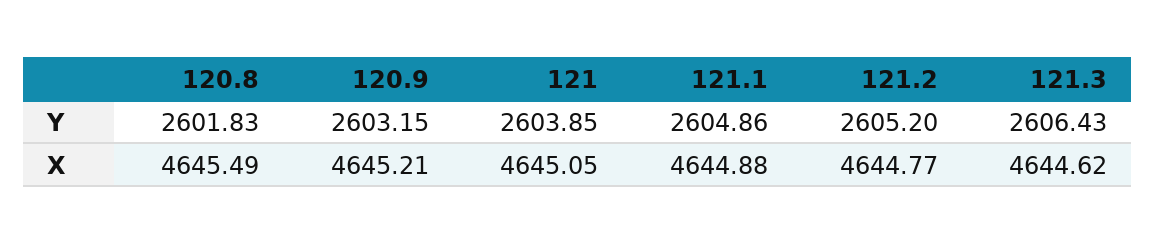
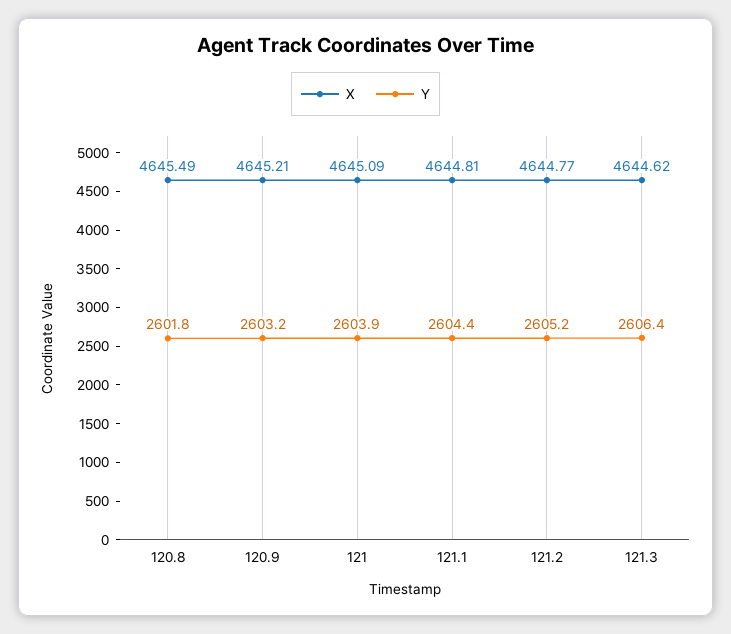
  {
    "Y": {
      "120.8": 2601.83,
      "120.9": 2603.15,
      "121": 2603.85,
-     "121.1": 2604.86,
+     "121.1": 2604.4,
      "121.2": 2605.2,
      "121.3": 2606.43
    },
    "X": {
      "120.8": 4645.49,
      "120.9": 4645.21,
-     "121": 4645.05,
+     "121": 4645.09,
-     "121.1": 4644.88,
+     "121.1": 4644.81,
      "121.2": 4644.77,
      "121.3": 4644.62
    }
  }

